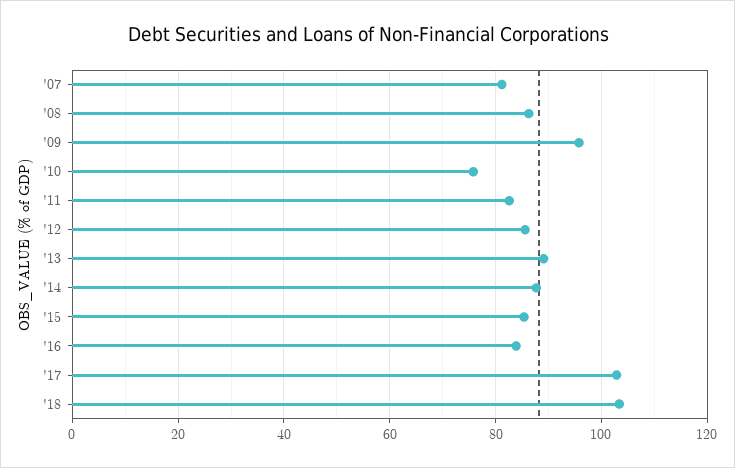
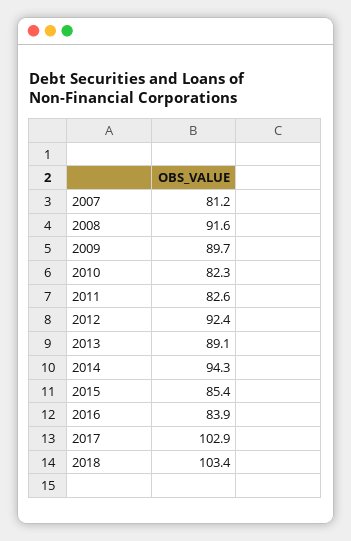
  {
    "'07": 81.2,
-   "'08": 86,
+   "'08": 91.6,
-   "'09": 96,
+   "'09": 89.7,
-   "'10": 76,
+   "'10": 82.3,
    "'11": 82.6,
-   "'12": 86,
+   "'12": 92.4,
    "'13": 89.1,
-   "'14": 88,
+   "'14": 94.3,
    "'15": 85.4,
    "'16": 83.9,
    "'17": 102.9,
    "'18": 103.4
  }

